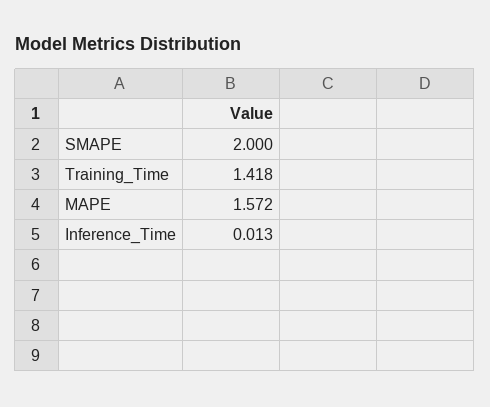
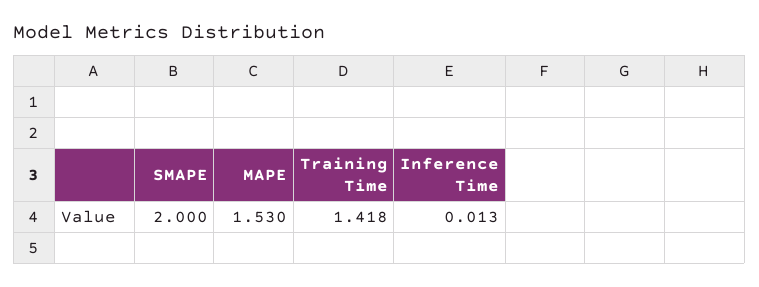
  {
    "SMAPE": 2,
    "Training_Time": 1.418,
-   "MAPE": 1.572,
+   "MAPE": 1.53,
    "Inference_Time": 0.013
  }

